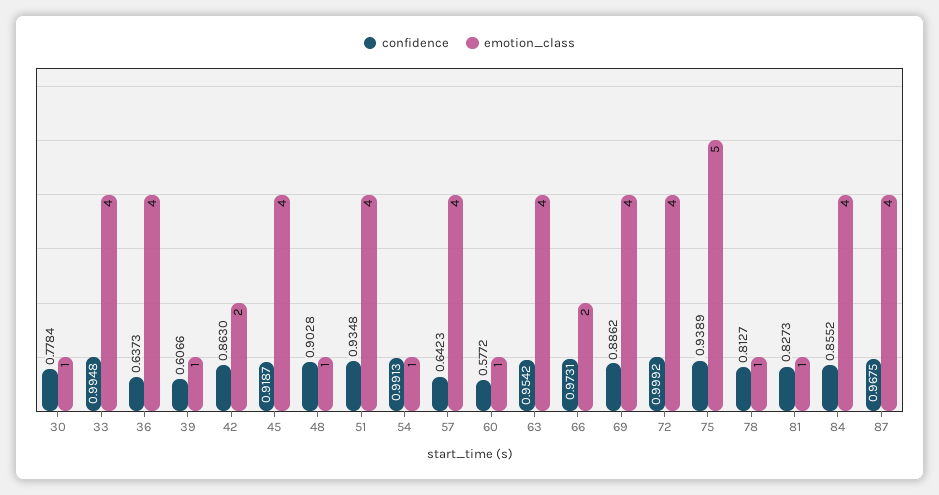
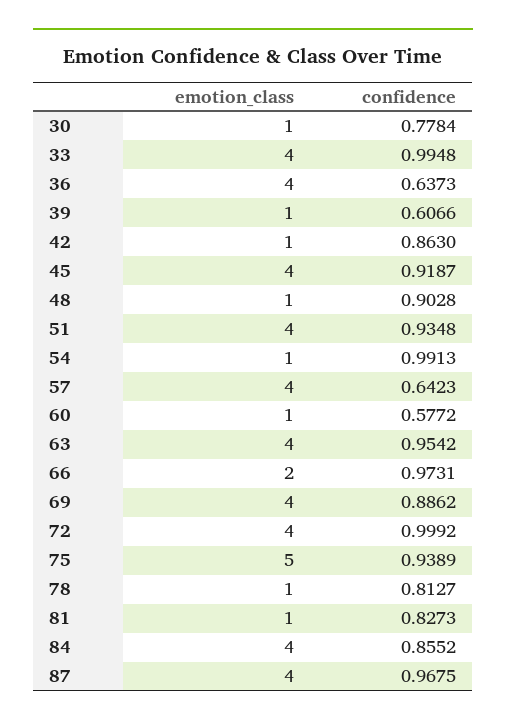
  {
    "confidence": {
      "30": 0.7784,
      "33": 0.9948,
      "36": 0.6373,
      "39": 0.6066,
      "42": 0.863,
      "45": 0.9187,
      "48": 0.9028,
      "51": 0.9348,
      "54": 0.9913,
      "57": 0.6423,
      "60": 0.5772,
      "63": 0.9542,
      "66": 0.9731,
      "69": 0.8862,
      "72": 0.9992,
      "75": 0.9389,
      "78": 0.8127,
      "81": 0.8273,
      "84": 0.8552,
      "87": 0.9675
    },
    "emotion_class": {
      "30": 1,
      "33": 4,
      "36": 4,
      "39": 1,
-     "42": 2,
+     "42": 1,
      "45": 4,
      "48": 1,
      "51": 4,
      "54": 1,
      "57": 4,
      "60": 1,
      "63": 4,
      "66": 2,
      "69": 4,
      "72": 4,
      "75": 5,
      "78": 1,
      "81": 1,
      "84": 4,
      "87": 4
    }
  }

